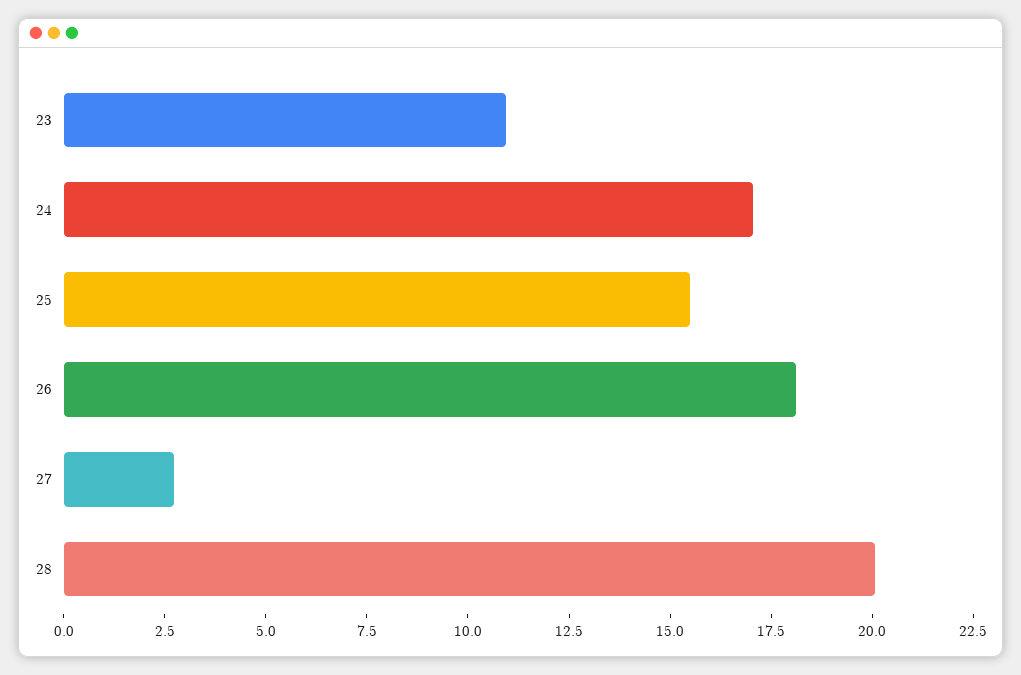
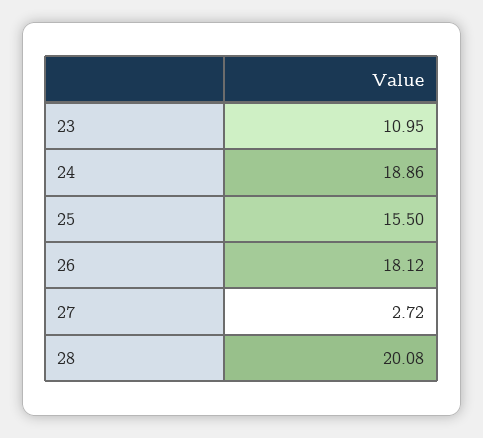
  {
    "23": 10.95,
-   "24": 17,
+   "24": 18.86,
    "25": 15.5,
    "26": 18.12,
    "27": 2.72,
    "28": 20.08
  }

